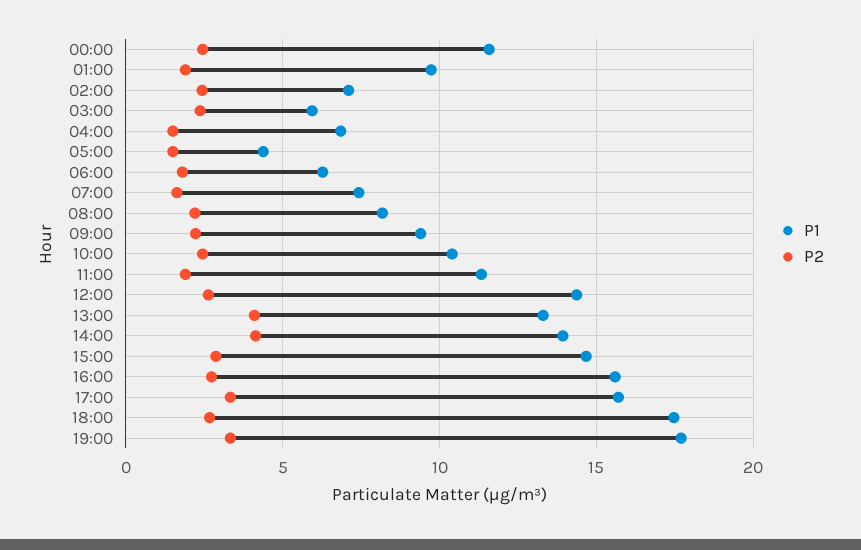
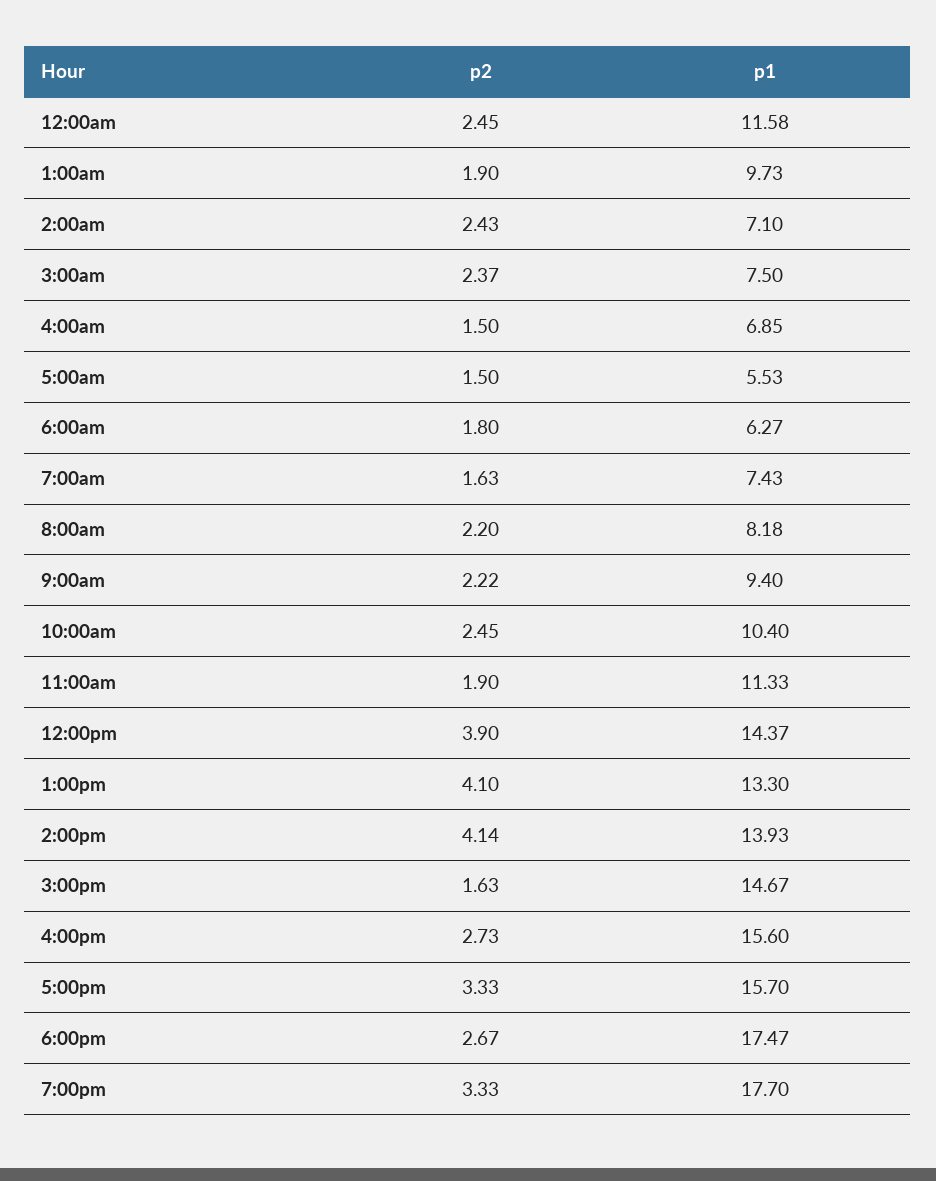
  {
    "P1": {
      "00:00": 11.58,
      "01:00": 9.73,
      "02:00": 7.1,
-     "03:00": 6,
+     "03:00": 7.5,
      "04:00": 6.85,
-     "05:00": 4.5,
+     "05:00": 5.53,
      "06:00": 6.27,
      "07:00": 7.43,
      "08:00": 8.18,
      "09:00": 9.4,
      "10:00": 10.4,
      "11:00": 11.33,
      "12:00": 14.37,
      "13:00": 13.3,
      "14:00": 13.93,
      "15:00": 14.67,
      "16:00": 15.6,
      "17:00": 15.7,
      "18:00": 17.47,
      "19:00": 17.7
    },
    "P2": {
      "00:00": 2.45,
      "01:00": 1.9,
      "02:00": 2.43,
      "03:00": 2.37,
      "04:00": 1.5,
      "05:00": 1.5,
      "06:00": 1.8,
      "07:00": 1.63,
      "08:00": 2.2,
      "09:00": 2.22,
      "10:00": 2.45,
      "11:00": 1.9,
-     "12:00": 2.5,
+     "12:00": 3.9,
      "13:00": 4.1,
      "14:00": 4.14,
-     "15:00": 3,
+     "15:00": 1.63,
      "16:00": 2.73,
      "17:00": 3.33,
      "18:00": 2.67,
      "19:00": 3.33
    }
  }

